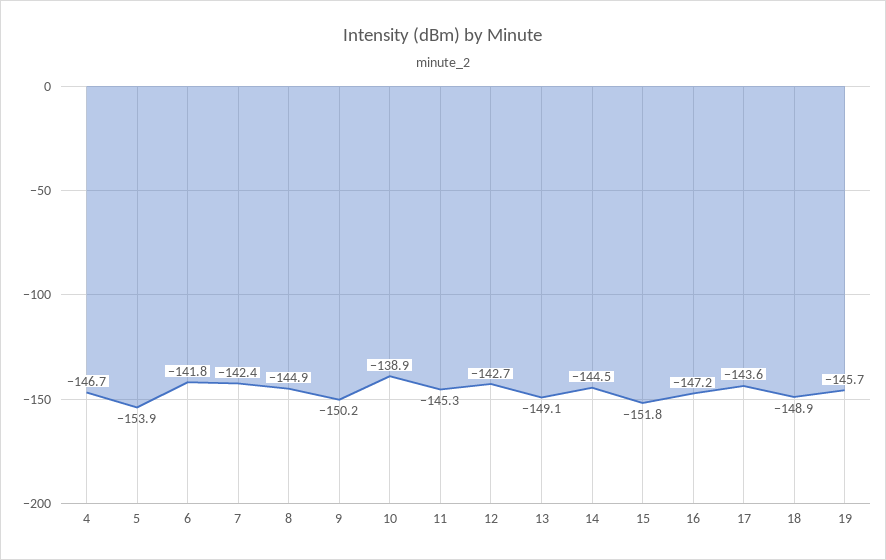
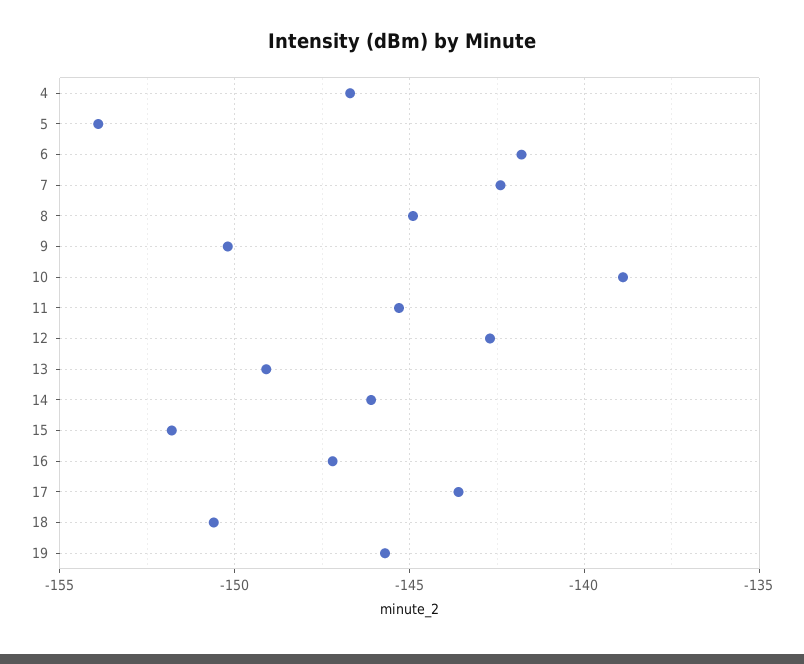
  {
    "4": -146.7,
    "5": -153.9,
    "6": -141.8,
    "7": -142.4,
    "8": -144.9,
    "9": -150.2,
    "10": -138.9,
    "11": -145.3,
    "12": -142.7,
    "13": -149.1,
-   "14": -144.5,
+   "14": -146,
    "15": -151.8,
    "16": -147.2,
    "17": -143.6,
-   "18": -148.9,
+   "18": -150.5,
    "19": -145.7
  }

